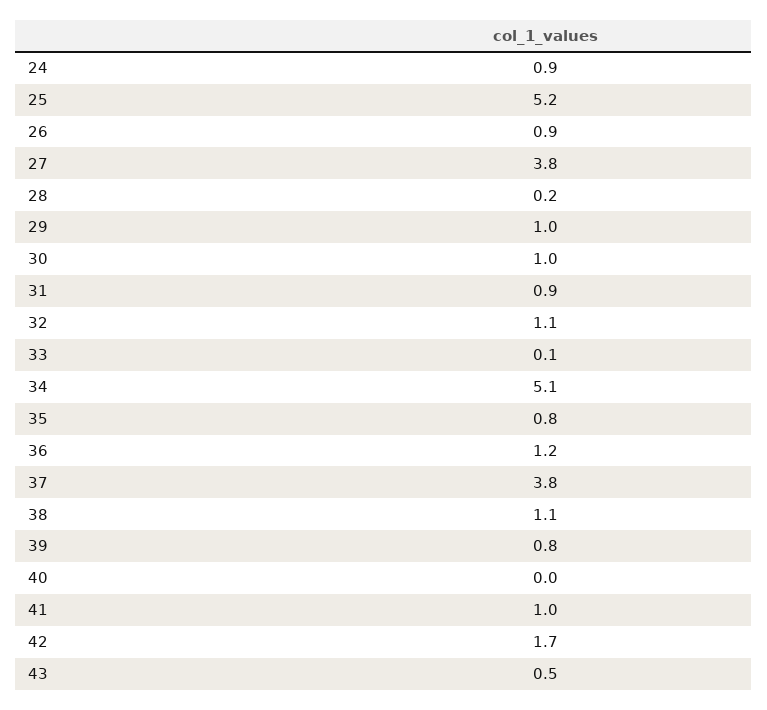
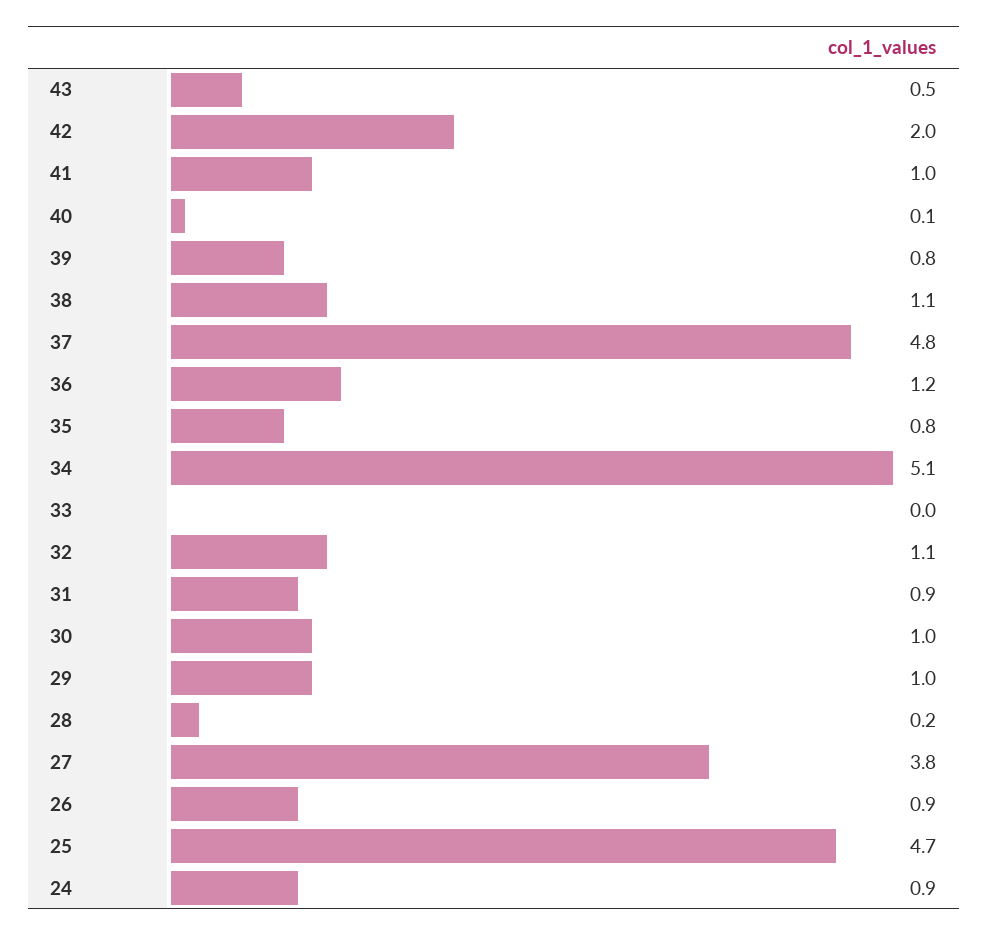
  {
    "24": 0.9,
-   "25": 5.2,
+   "25": 4.7,
    "26": 0.9,
    "27": 3.8,
    "28": 0.2,
    "29": 1,
    "30": 1,
    "31": 0.9,
    "32": 1.1,
-   "33": 0.1,
+   "33": 0,
    "34": 5.1,
    "35": 0.8,
    "36": 1.2,
-   "37": 3.8,
+   "37": 4.8,
    "38": 1.1,
    "39": 0.8,
-   "40": 0,
+   "40": 0.1,
    "41": 1,
-   "42": 1.7,
+   "42": 2,
    "43": 0.5
  }

